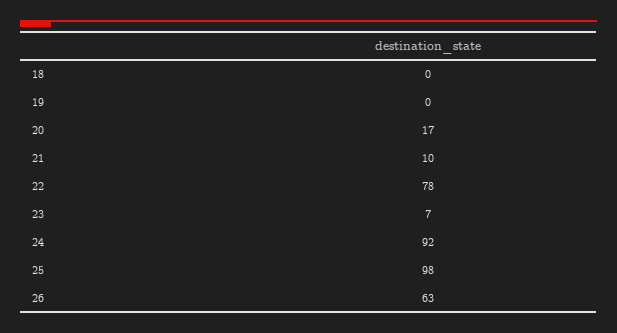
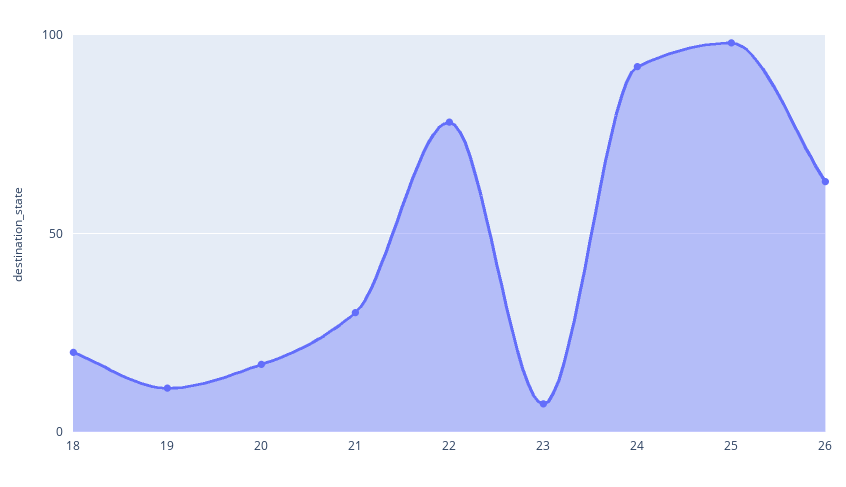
  {
-   "18": 0,
+   "18": 20,
-   "19": 0,
+   "19": 10,
    "20": 17,
-   "21": 10,
+   "21": 30,
    "22": 78,
    "23": 7,
    "24": 92,
    "25": 98,
    "26": 63
  }

